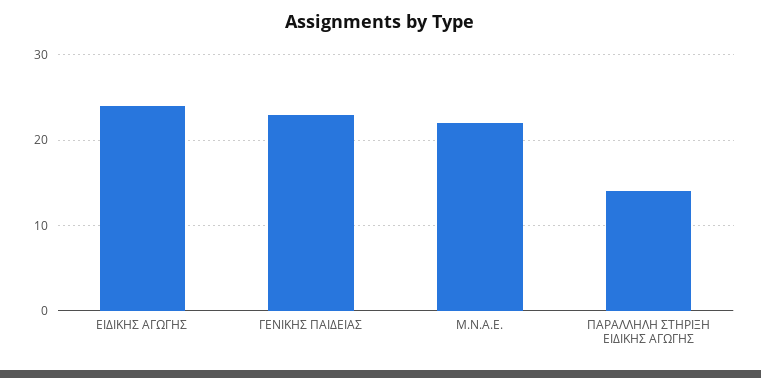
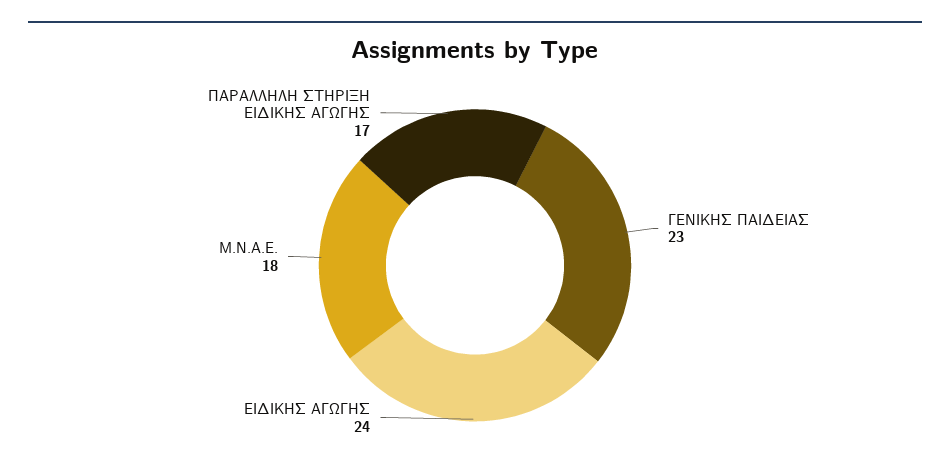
  {
    "ΕΙΔΙΚΗΣ ΑΓΩΓΗΣ": 24,
    "ΓΕΝΙΚΗΣ ΠΑΙΔΕΙΑΣ": 23,
-   "Μ.Ν.Α.Ε.": 22,
+   "Μ.Ν.Α.Ε.": 18,
-   "ΠΑΡΑΛΛΗΛΗ ΣΤΗΡΙΞΗ ΕΙΔΙΚΗΣ ΑΓΩΓΗΣ": 14
+   "ΠΑΡΑΛΛΗΛΗ ΣΤΗΡΙΞΗ ΕΙΔΙΚΗΣ ΑΓΩΓΗΣ": 17
  }

